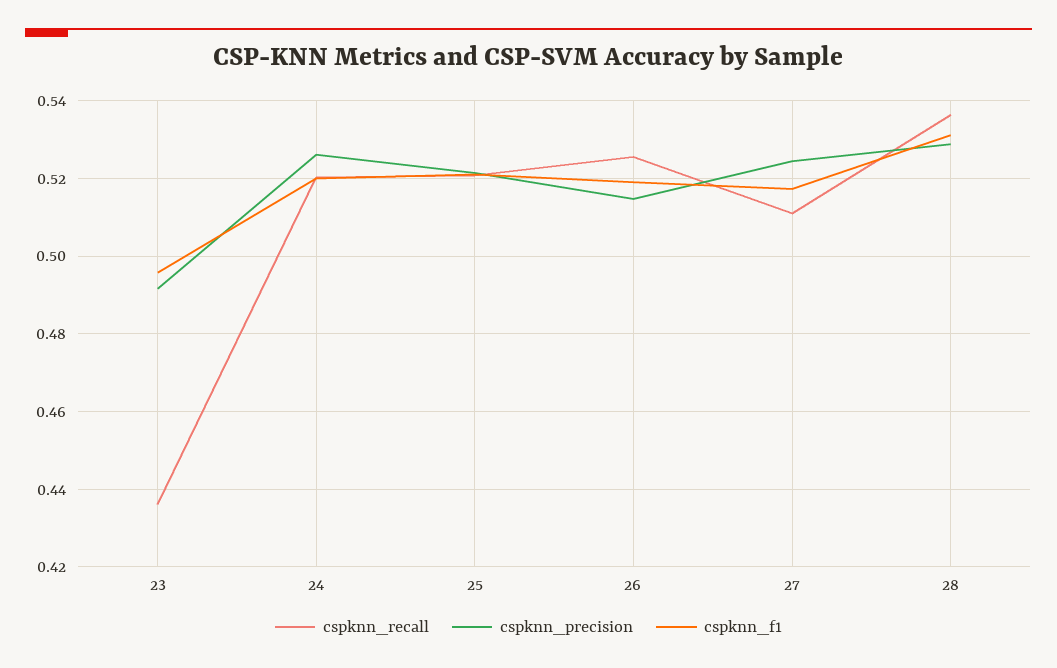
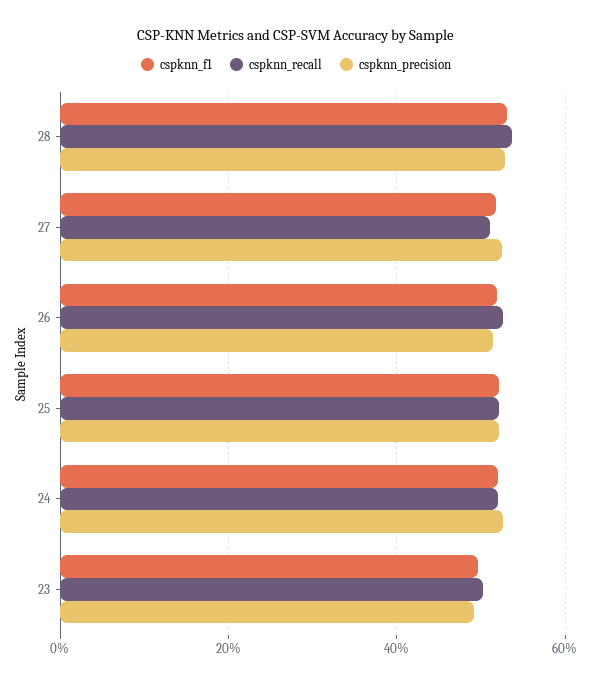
  {
    "cspknn_recall": {
-     "23": 0.436,
+     "23": 0.5,
      "24": 0.52,
      "25": 0.52,
      "26": 0.526,
      "27": 0.512,
      "28": 0.536
    },
    "cspknn_precision": {
      "23": 0.492,
      "24": 0.526,
      "25": 0.522,
      "26": 0.514,
      "27": 0.524,
      "28": 0.528
    },
    "cspknn_f1": {
      "23": 0.496,
      "24": 0.52,
      "25": 0.522,
      "26": 0.52,
      "27": 0.518,
      "28": 0.532
    }
  }

